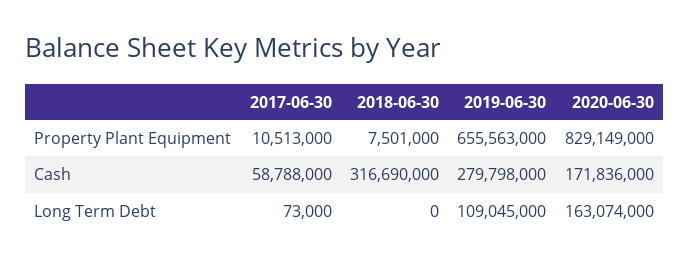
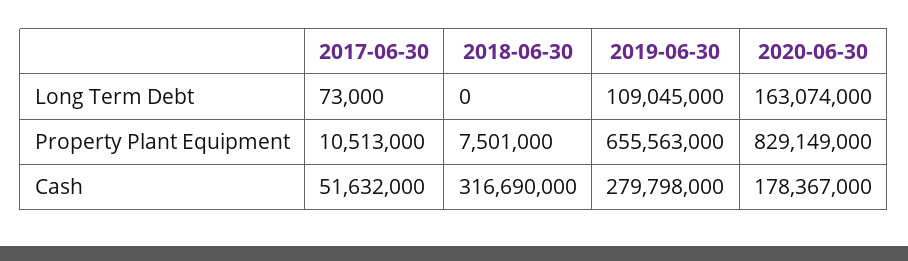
  {
    "2017-06-30": {
      "Property Plant Equipment": 10513000,
-     "Cash": 58788000,
+     "Cash": 51632000,
      "Long Term Debt": 73000
    },
    "2018-06-30": {
      "Property Plant Equipment": 7501000,
      "Cash": 316690000,
      "Long Term Debt": 0
    },
    "2019-06-30": {
      "Property Plant Equipment": 655563000,
      "Cash": 279798000,
      "Long Term Debt": 109045000
    },
    "2020-06-30": {
      "Property Plant Equipment": 829149000,
-     "Cash": 171836000,
+     "Cash": 178367000,
      "Long Term Debt": 163074000
    }
  }

